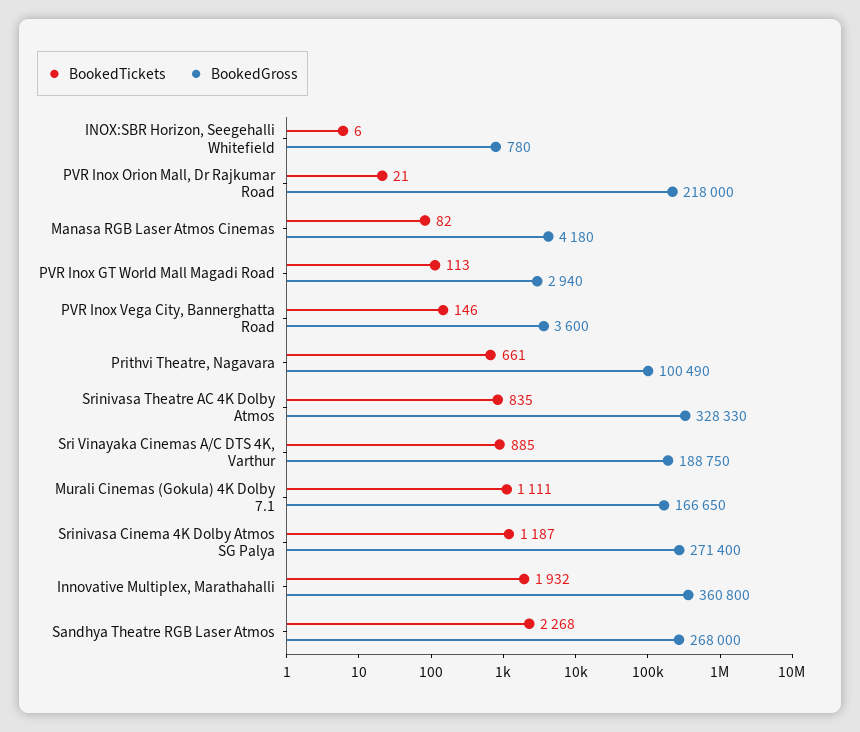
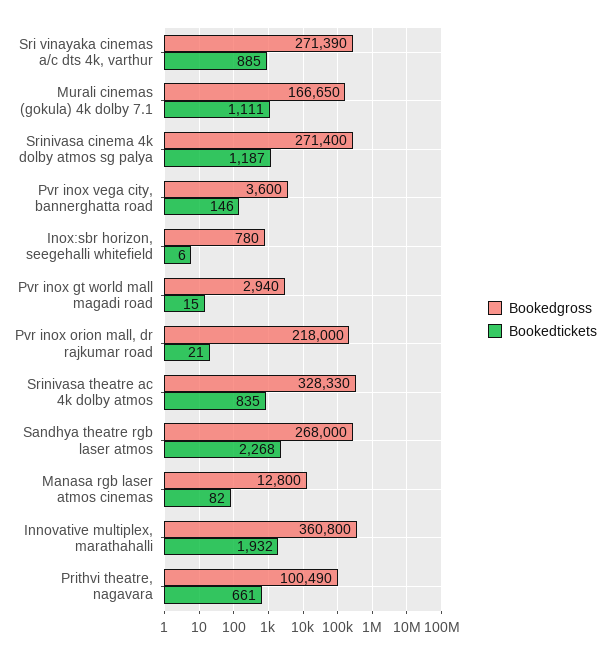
  {
    "BookedTickets": {
      "INOX:SBR Horizon, Seegehalli Whitefield": 6,
      "PVR Inox Orion Mall, Dr Rajkumar Road": 21,
      "Manasa RGB Laser Atmos Cinemas": 82,
-     "PVR Inox GT World Mall Magadi Road": 113,
+     "PVR Inox GT World Mall Magadi Road": 15,
      "PVR Inox Vega City, Bannerghatta Road": 146,
      "Prithvi Theatre, Nagavara": 661,
      "Srinivasa Theatre AC 4K Dolby Atmos": 835,
      "Sri Vinayaka Cinemas A/C DTS 4K, Varthur": 885,
      "Murali Cinemas (Gokula) 4K Dolby 7.1": 1111,
      "Srinivasa Cinema 4K Dolby Atmos SG Palya": 1187,
      "Innovative Multiplex, Marathahalli": 1932,
      "Sandhya Theatre RGB Laser Atmos": 2268
    },
    "BookedGross": {
      "INOX:SBR Horizon, Seegehalli Whitefield": 780,
      "PVR Inox Orion Mall, Dr Rajkumar Road": 218000,
-     "Manasa RGB Laser Atmos Cinemas": 4180,
+     "Manasa RGB Laser Atmos Cinemas": 12800,
      "PVR Inox GT World Mall Magadi Road": 2940,
      "PVR Inox Vega City, Bannerghatta Road": 3600,
      "Prithvi Theatre, Nagavara": 100490,
      "Srinivasa Theatre AC 4K Dolby Atmos": 328330,
-     "Sri Vinayaka Cinemas A/C DTS 4K, Varthur": 188750,
+     "Sri Vinayaka Cinemas A/C DTS 4K, Varthur": 271390,
      "Murali Cinemas (Gokula) 4K Dolby 7.1": 166650,
      "Srinivasa Cinema 4K Dolby Atmos SG Palya": 271400,
      "Innovative Multiplex, Marathahalli": 360800,
      "Sandhya Theatre RGB Laser Atmos": 268000
    }
  }

